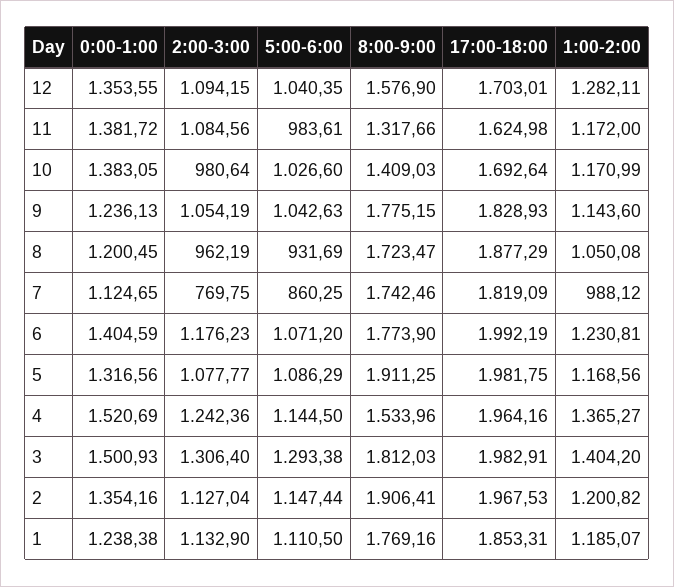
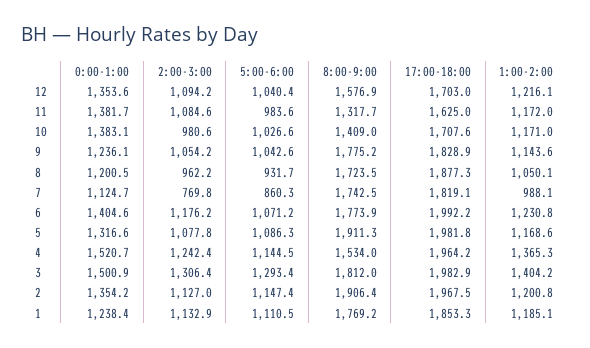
  {
    "0:00-1:00": {
      "12": 1353.55,
      "11": 1381.72,
      "10": 1383.05,
      "9": 1236.13,
      "8": 1200.45,
      "7": 1124.65,
      "6": 1404.59,
      "5": 1316.56,
      "4": 1520.69,
      "3": 1500.93,
      "2": 1354.16,
      "1": 1238.38
    },
    "2:00-3:00": {
      "12": 1094.15,
      "11": 1084.56,
      "10": 980.64,
      "9": 1054.19,
      "8": 962.19,
      "7": 769.75,
      "6": 1176.23,
      "5": 1077.77,
      "4": 1242.36,
      "3": 1306.4,
      "2": 1127.04,
      "1": 1132.9
    },
    "5:00-6:00": {
      "12": 1040.35,
      "11": 983.61,
      "10": 1026.6,
      "9": 1042.63,
      "8": 931.69,
      "7": 860.25,
      "6": 1071.2,
      "5": 1086.29,
      "4": 1144.5,
      "3": 1293.38,
      "2": 1147.44,
      "1": 1110.5
    },
    "8:00-9:00": {
      "12": 1576.9,
      "11": 1317.66,
      "10": 1409.03,
      "9": 1775.15,
      "8": 1723.47,
      "7": 1742.46,
      "6": 1773.9,
      "5": 1911.25,
      "4": 1533.96,
      "3": 1812.03,
      "2": 1906.41,
      "1": 1769.16
    },
    "17:00-18:00": {
      "12": 1703.01,
      "11": 1624.98,
-     "10": 1692.64,
+     "10": 1707.6,
      "9": 1828.93,
      "8": 1877.29,
      "7": 1819.09,
      "6": 1992.19,
      "5": 1981.75,
      "4": 1964.16,
      "3": 1982.91,
      "2": 1967.53,
      "1": 1853.31
    },
    "1:00-2:00": {
-     "12": 1282.11,
+     "12": 1216.1,
      "11": 1172,
      "10": 1170.99,
      "9": 1143.6,
      "8": 1050.08,
      "7": 988.12,
      "6": 1230.81,
      "5": 1168.56,
      "4": 1365.27,
      "3": 1404.2,
      "2": 1200.82,
      "1": 1185.07
    }
  }

